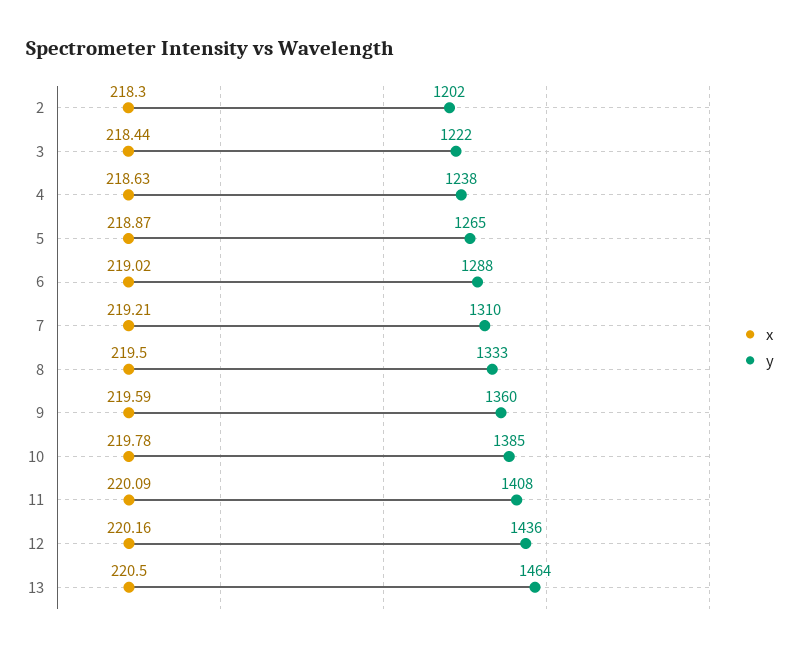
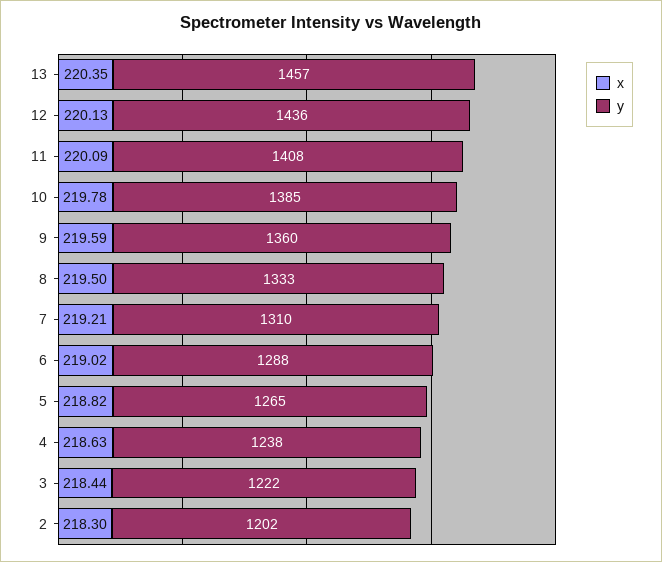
  {
    "x": {
      "2": 218.3,
      "3": 218.44,
      "4": 218.63,
-     "5": 218.87,
+     "5": 218.82,
      "6": 219.02,
      "7": 219.21,
      "8": 219.5,
      "9": 219.59,
      "10": 219.78,
      "11": 220.09,
-     "12": 220.16,
+     "12": 220.13,
-     "13": 220.5
+     "13": 220.35
    },
    "y": {
      "2": 1202,
      "3": 1222,
      "4": 1238,
      "5": 1265,
      "6": 1288,
      "7": 1310,
      "8": 1333,
      "9": 1360,
      "10": 1385,
      "11": 1408,
      "12": 1436,
-     "13": 1464
+     "13": 1457
    }
  }

